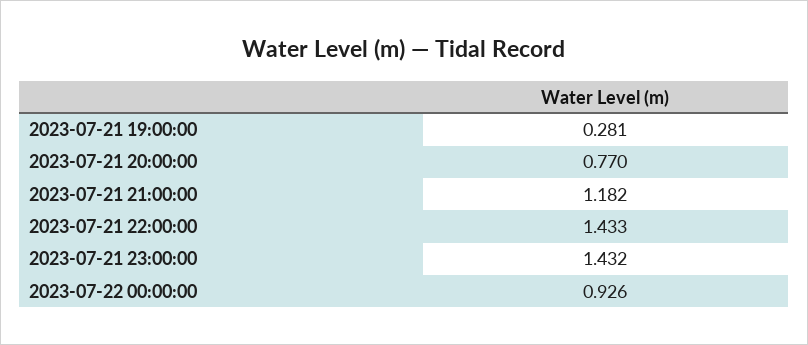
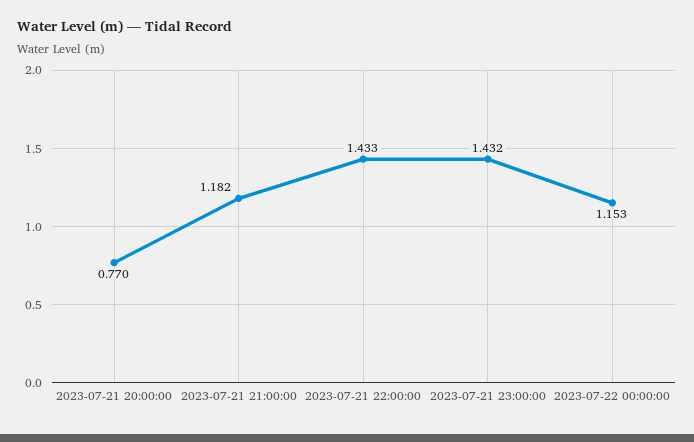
  {
-   "2023-07-21 19:00:00": 0.281,
    "2023-07-21 20:00:00": 0.77,
    "2023-07-21 21:00:00": 1.182,
    "2023-07-21 22:00:00": 1.433,
    "2023-07-21 23:00:00": 1.432,
-   "2023-07-22 00:00:00": 0.926
+   "2023-07-22 00:00:00": 1.153
  }

